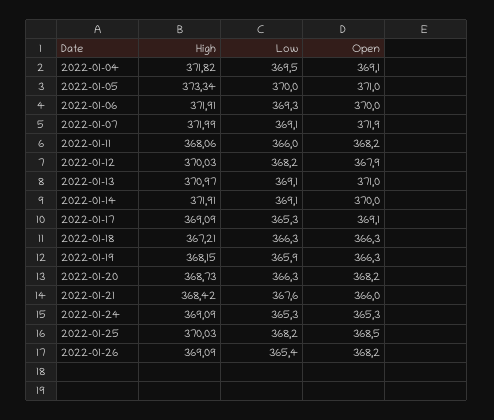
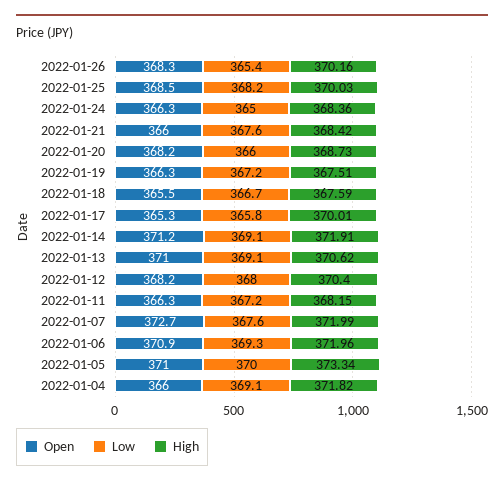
  {
    "High": {
      "2022-01-04": 371.82,
      "2022-01-05": 373.34,
-     "2022-01-06": 371.91,
+     "2022-01-06": 371.96,
      "2022-01-07": 371.99,
-     "2022-01-11": 368.06,
+     "2022-01-11": 368.15,
-     "2022-01-12": 370.03,
+     "2022-01-12": 370.4,
-     "2022-01-13": 370.97,
+     "2022-01-13": 370.62,
      "2022-01-14": 371.91,
-     "2022-01-17": 369.09,
+     "2022-01-17": 370.01,
-     "2022-01-18": 367.21,
+     "2022-01-18": 367.59,
-     "2022-01-19": 368.15,
+     "2022-01-19": 367.51,
      "2022-01-20": 368.73,
      "2022-01-21": 368.42,
-     "2022-01-24": 369.09,
+     "2022-01-24": 368.36,
      "2022-01-25": 370.03,
-     "2022-01-26": 369.09
+     "2022-01-26": 370.16
    },
    "Low": {
-     "2022-01-04": 369.5,
+     "2022-01-04": 369.1,
      "2022-01-05": 370,
      "2022-01-06": 369.3,
-     "2022-01-07": 369.1,
+     "2022-01-07": 367.6,
-     "2022-01-11": 366,
+     "2022-01-11": 367.2,
-     "2022-01-12": 368.2,
+     "2022-01-12": 368,
      "2022-01-13": 369.1,
      "2022-01-14": 369.1,
-     "2022-01-17": 365.3,
+     "2022-01-17": 365.8,
-     "2022-01-18": 366.3,
+     "2022-01-18": 366.7,
-     "2022-01-19": 365.9,
+     "2022-01-19": 367.2,
-     "2022-01-20": 366.3,
+     "2022-01-20": 366,
      "2022-01-21": 367.6,
-     "2022-01-24": 365.3,
+     "2022-01-24": 365,
      "2022-01-25": 368.2,
      "2022-01-26": 365.4
    },
    "Open": {
-     "2022-01-04": 369.1,
+     "2022-01-04": 366,
      "2022-01-05": 371,
-     "2022-01-06": 370,
+     "2022-01-06": 370.9,
-     "2022-01-07": 371.9,
+     "2022-01-07": 372.7,
-     "2022-01-11": 368.2,
+     "2022-01-11": 366.3,
-     "2022-01-12": 367.9,
+     "2022-01-12": 368.2,
      "2022-01-13": 371,
-     "2022-01-14": 370,
+     "2022-01-14": 371.2,
-     "2022-01-17": 369.1,
+     "2022-01-17": 365.3,
-     "2022-01-18": 366.3,
+     "2022-01-18": 365.5,
      "2022-01-19": 366.3,
      "2022-01-20": 368.2,
      "2022-01-21": 366,
-     "2022-01-24": 365.3,
+     "2022-01-24": 366.3,
      "2022-01-25": 368.5,
-     "2022-01-26": 368.2
+     "2022-01-26": 368.3
    }
  }

